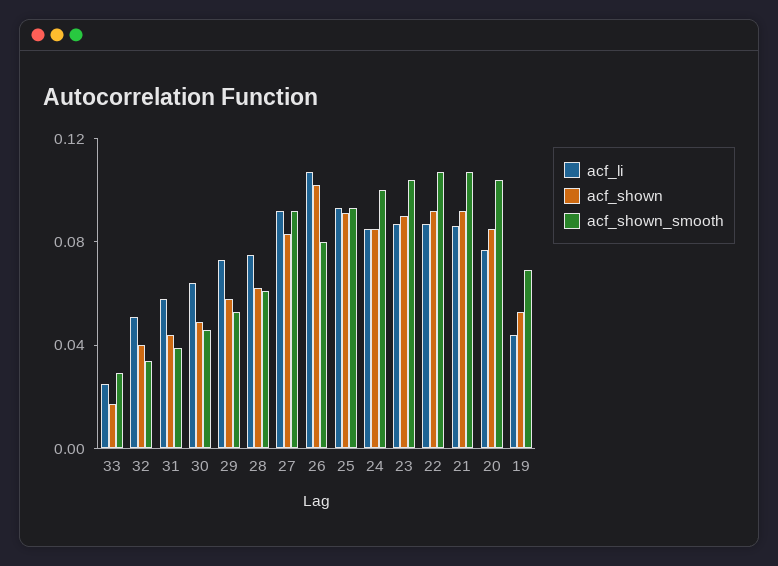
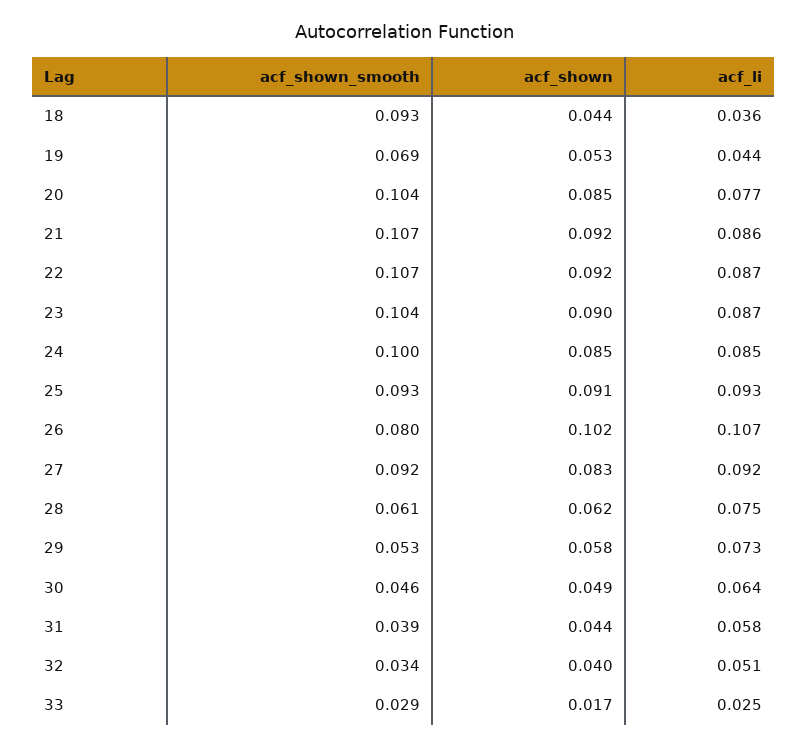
  {
    "acf_li": {
      "33": 0.025,
      "32": 0.051,
      "31": 0.058,
      "30": 0.064,
      "29": 0.073,
      "28": 0.075,
      "27": 0.092,
      "26": 0.107,
      "25": 0.093,
      "24": 0.085,
      "23": 0.087,
      "22": 0.087,
      "21": 0.086,
      "20": 0.077,
-     "19": 0.044
+     "19": 0.044,
+     "18": 0.036
    },
    "acf_shown": {
      "33": 0.017,
      "32": 0.04,
      "31": 0.044,
      "30": 0.049,
      "29": 0.058,
      "28": 0.062,
      "27": 0.083,
      "26": 0.102,
      "25": 0.091,
      "24": 0.085,
      "23": 0.09,
      "22": 0.092,
      "21": 0.092,
      "20": 0.085,
-     "19": 0.053
+     "19": 0.053,
+     "18": 0.044
    },
    "acf_shown_smooth": {
      "33": 0.029,
      "32": 0.034,
      "31": 0.039,
      "30": 0.046,
      "29": 0.053,
      "28": 0.061,
      "27": 0.092,
      "26": 0.08,
      "25": 0.093,
      "24": 0.1,
      "23": 0.104,
      "22": 0.107,
      "21": 0.107,
      "20": 0.104,
-     "19": 0.069
+     "19": 0.069,
+     "18": 0.093
    }
  }

